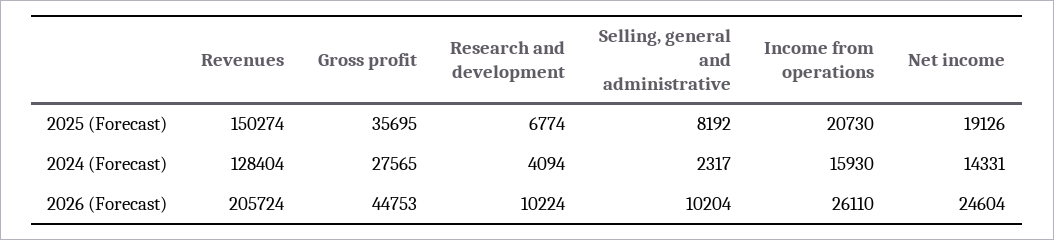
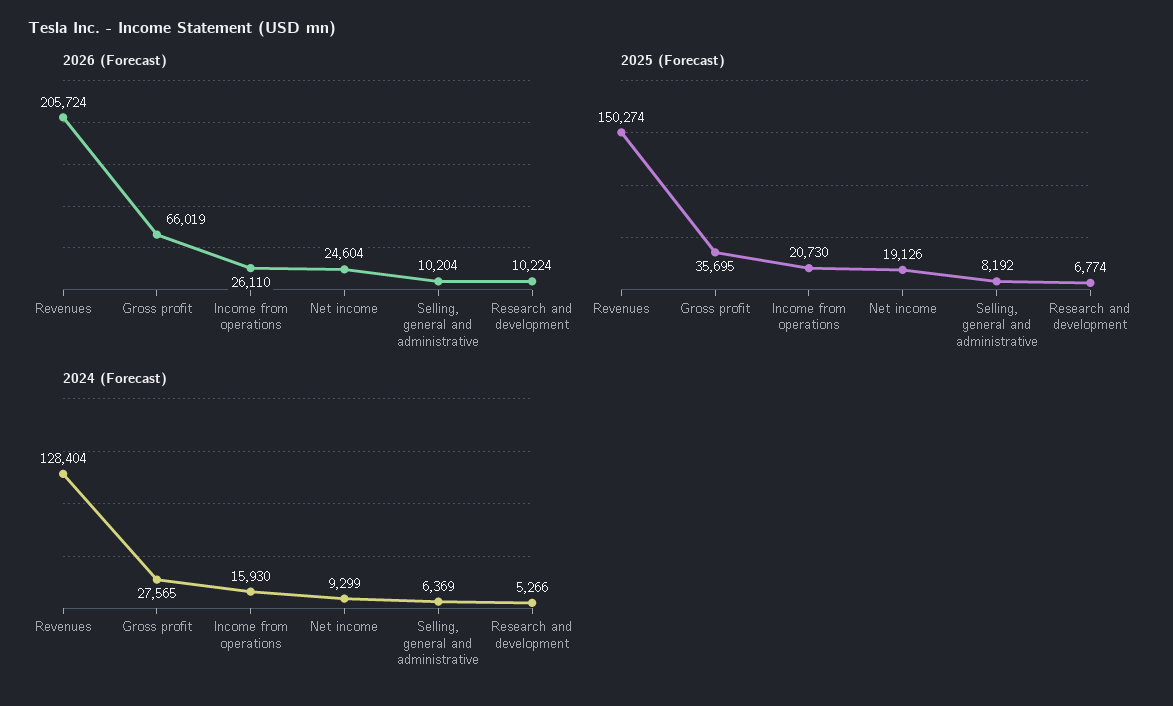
  {
    "2025 (Forecast)": {
      "Revenues": 150274,
      "Gross profit": 35695,
      "Research and development": 6774,
      "Selling, general and administrative": 8192,
      "Income from operations": 20730,
      "Net income": 19126
    },
    "2024 (Forecast)": {
      "Revenues": 128404,
      "Gross profit": 27565,
-     "Research and development": 4094,
+     "Research and development": 5266,
-     "Selling, general and administrative": 2317,
+     "Selling, general and administrative": 6369,
      "Income from operations": 15930,
-     "Net income": 14331
+     "Net income": 9299
    },
    "2026 (Forecast)": {
      "Revenues": 205724,
-     "Gross profit": 44753,
+     "Gross profit": 66019,
      "Research and development": 10224,
      "Selling, general and administrative": 10204,
      "Income from operations": 26110,
      "Net income": 24604
    }
  }

